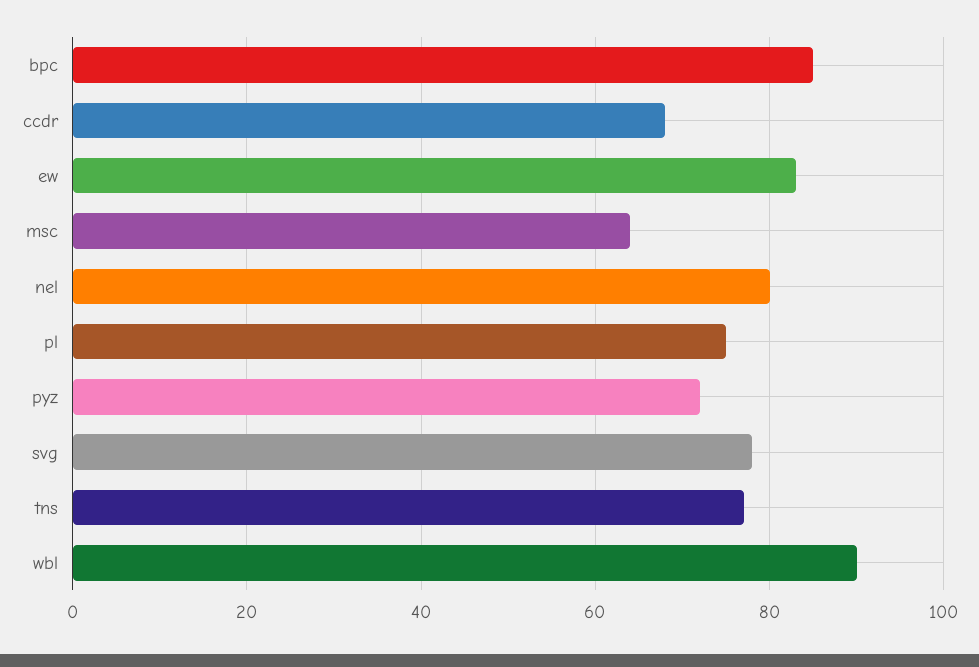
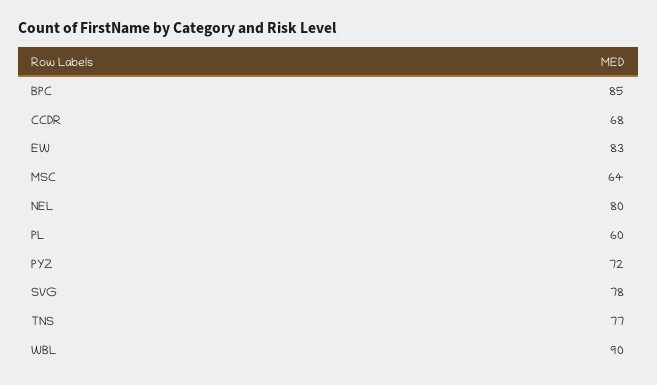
  {
    "bpc": 85,
    "ccdr": 68,
    "ew": 83,
    "msc": 64,
    "nel": 80,
-   "pl": 75,
+   "pl": 60,
    "pyz": 72,
    "svg": 78,
    "tns": 77,
    "wbl": 90
  }

